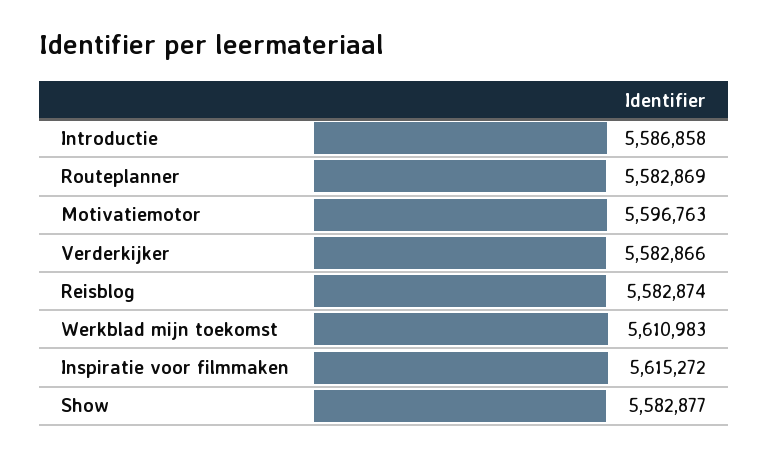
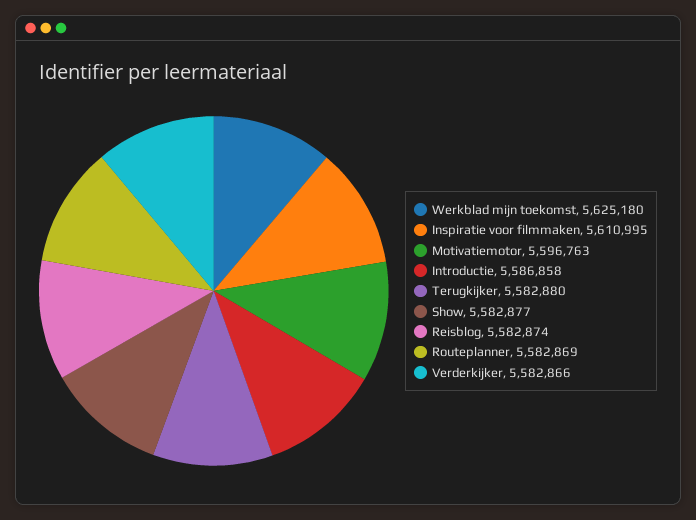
  {
    "Introductie": 5586858,
    "Routeplanner": 5582869,
    "Motivatiemotor": 5596763,
    "Verderkijker": 5582866,
    "Reisblog": 5582874,
-   "Werkblad mijn toekomst": 5610983,
+   "Werkblad mijn toekomst": 5625180,
-   "Inspiratie voor filmmaken": 5615272,
+   "Inspiratie voor filmmaken": 5610995,
-   "Show": 5582877
+   "Show": 5582877,
+   "Terugkijker": 5582880
  }

